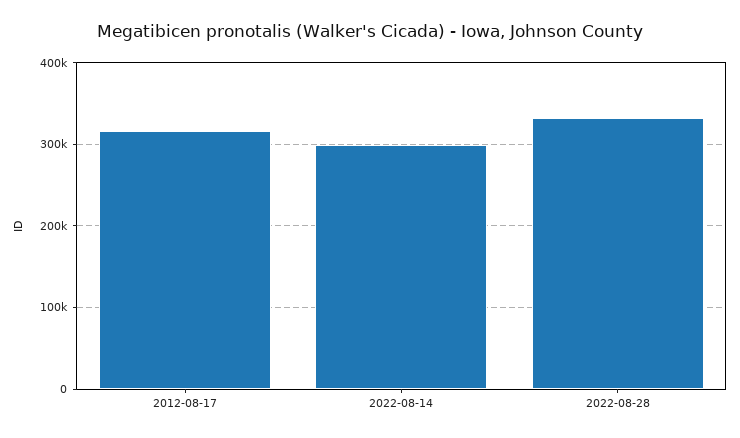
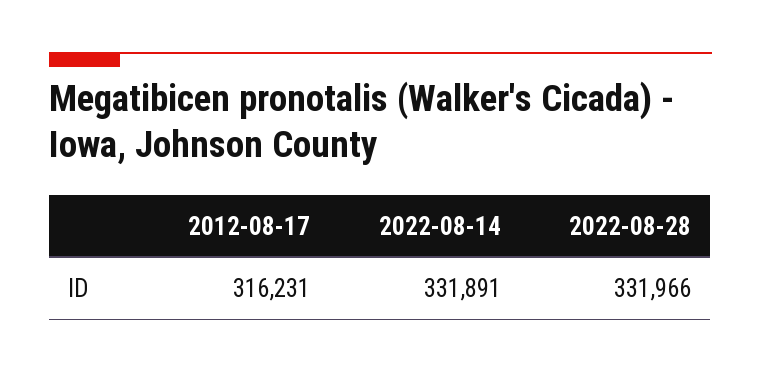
  {
    "2012-08-17": 316231,
-   "2022-08-14": 300000,
+   "2022-08-14": 331891,
    "2022-08-28": 331966
  }

